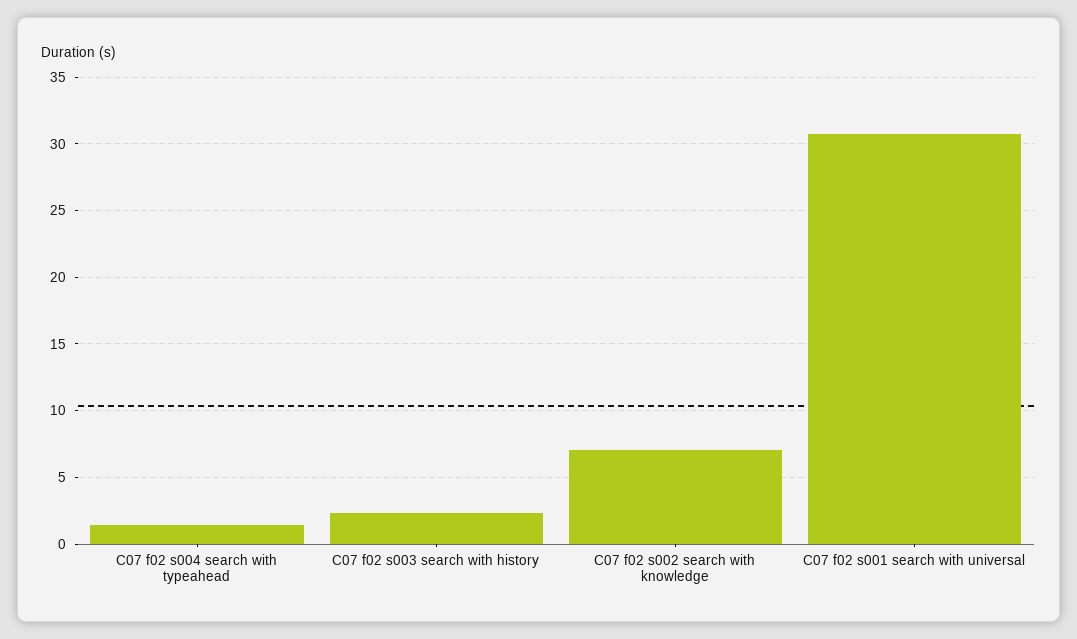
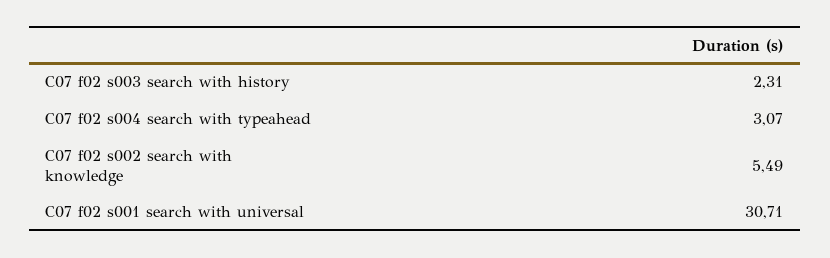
  {
-   "C07 f02 s004 search with typeahead": 1.5,
+   "C07 f02 s004 search with typeahead": 3.07,
    "C07 f02 s003 search with history": 2.31,
-   "C07 f02 s002 search with knowledge": 7,
+   "C07 f02 s002 search with knowledge": 5.49,
    "C07 f02 s001 search with universal": 30.71
  }

